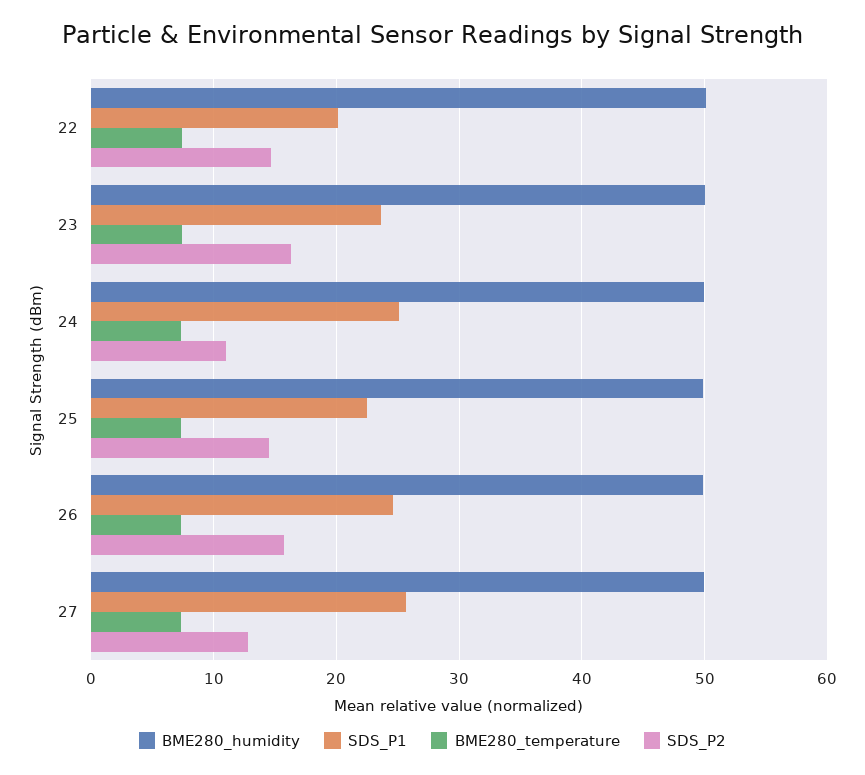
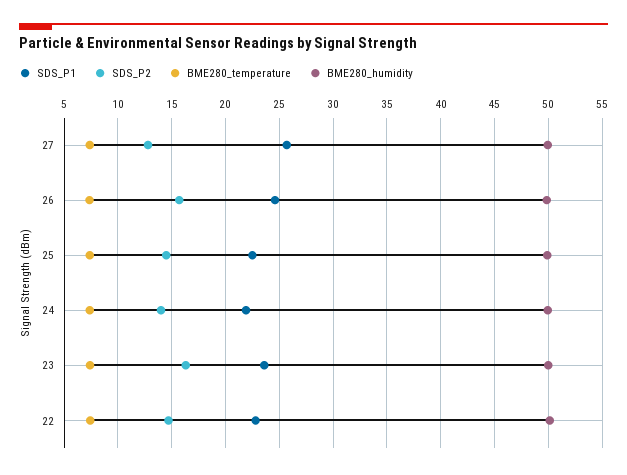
  {
    "BME280_humidity": {
      "22": 50,
      "23": 50,
      "24": 50,
      "25": 50,
      "26": 50,
      "27": 50
    },
    "SDS_P1": {
-     "22": 20,
+     "22": 23,
      "23": 24,
-     "24": 25,
+     "24": 22,
      "25": 23,
      "26": 25,
      "27": 26
    },
    "BME280_temperature": {
      "22": 7,
      "23": 7,
      "24": 7,
      "25": 7,
      "26": 7,
      "27": 7
    },
    "SDS_P2": {
      "22": 15,
      "23": 16,
-     "24": 11,
+     "24": 14,
      "25": 15,
      "26": 16,
      "27": 13
    }
  }

